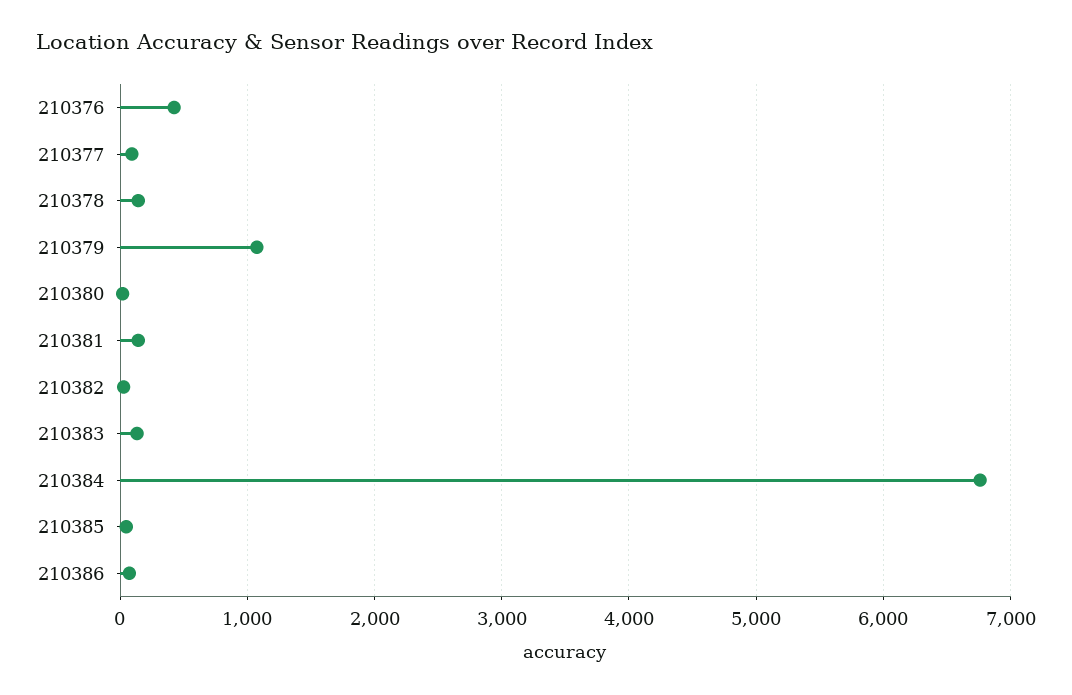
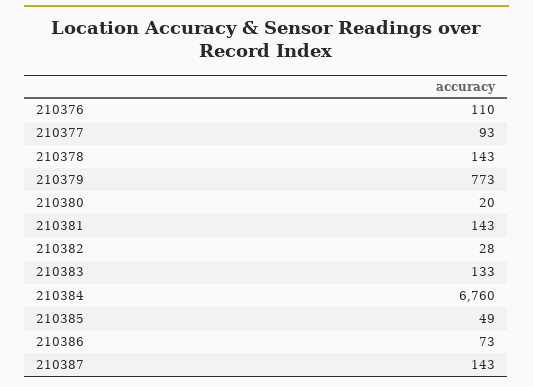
  {
-   "210376": 400,
+   "210376": 110,
    "210377": 93,
    "210378": 143,
-   "210379": 1100,
+   "210379": 773,
    "210380": 20,
    "210381": 143,
    "210382": 28,
    "210383": 133,
    "210384": 6760,
    "210385": 49,
-   "210386": 73
+   "210386": 73,
+   "210387": 143
  }

